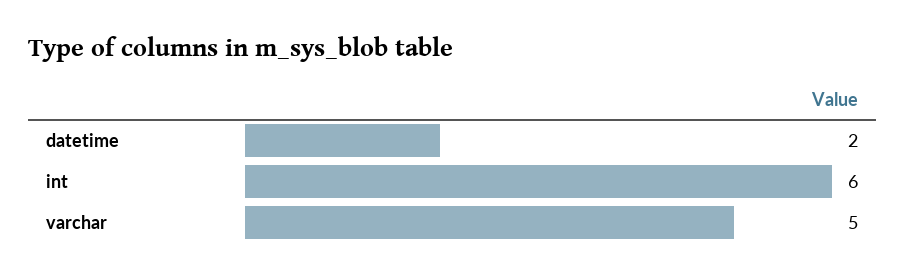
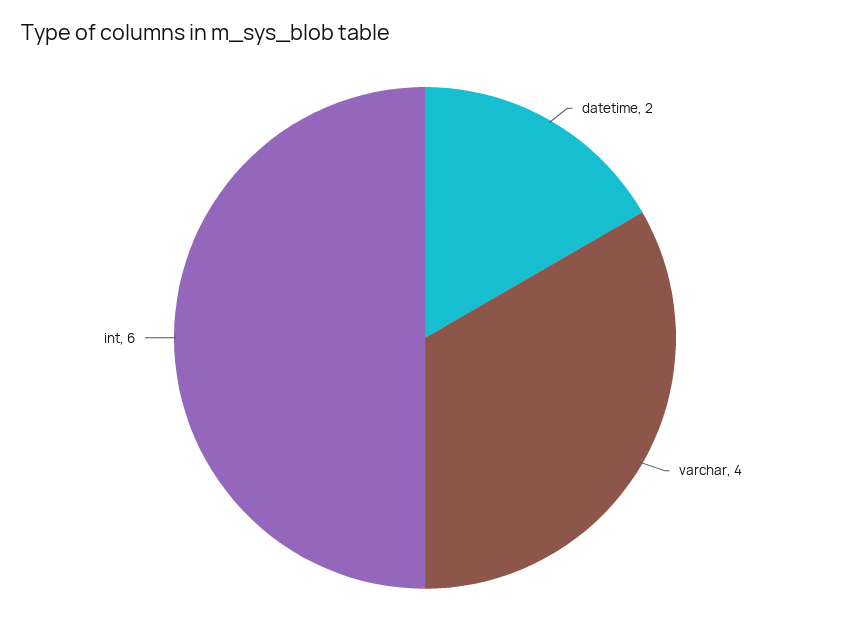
  {
    "datetime": 2,
    "int": 6,
-   "varchar": 5
+   "varchar": 4
  }

